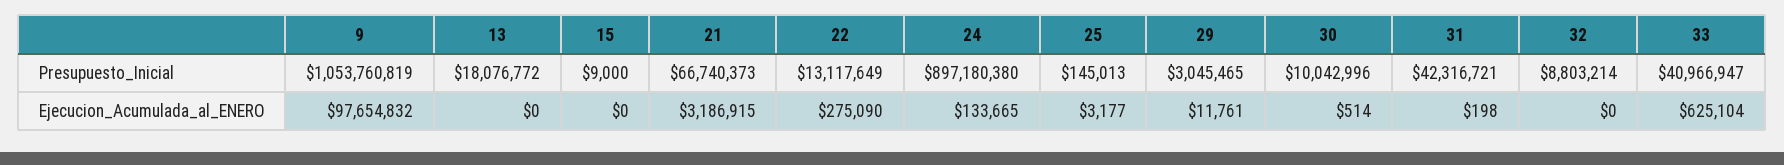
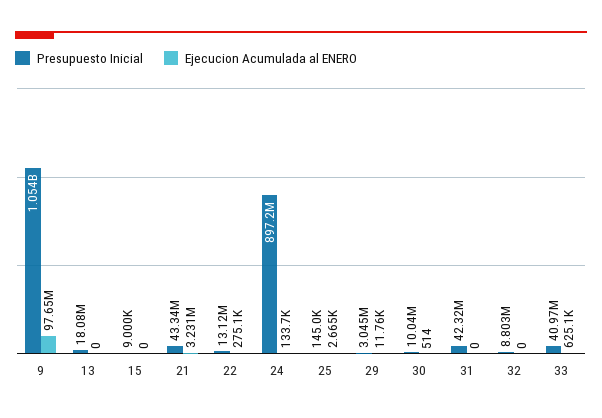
  {
    "Presupuesto_Inicial": {
      "9": 1053760819,
      "13": 18076772,
      "15": 9000,
-     "21": 66740373,
+     "21": 43340000,
      "22": 13117649,
      "24": 897180380,
      "25": 145013,
      "29": 3045465,
      "30": 10042996,
      "31": 42316721,
      "32": 8803214,
      "33": 40966947
    },
    "Ejecucion_Acumulada_al_ENERO": {
      "9": 97654832,
      "13": 0,
      "15": 0,
-     "21": 3186915,
+     "21": 3231000,
      "22": 275090,
      "24": 133665,
-     "25": 3177,
+     "25": 2665,
      "29": 11761,
      "30": 514,
-     "31": 198,
+     "31": 0,
      "32": 0,
      "33": 625104
    }
  }

